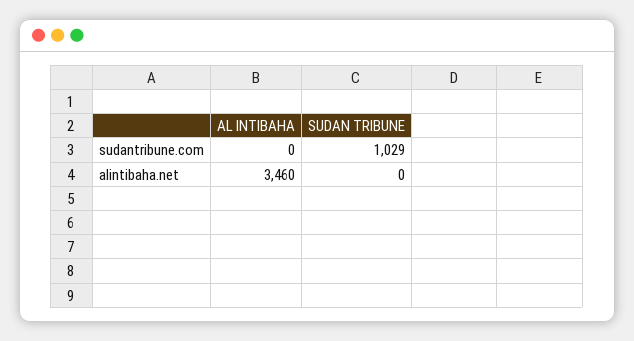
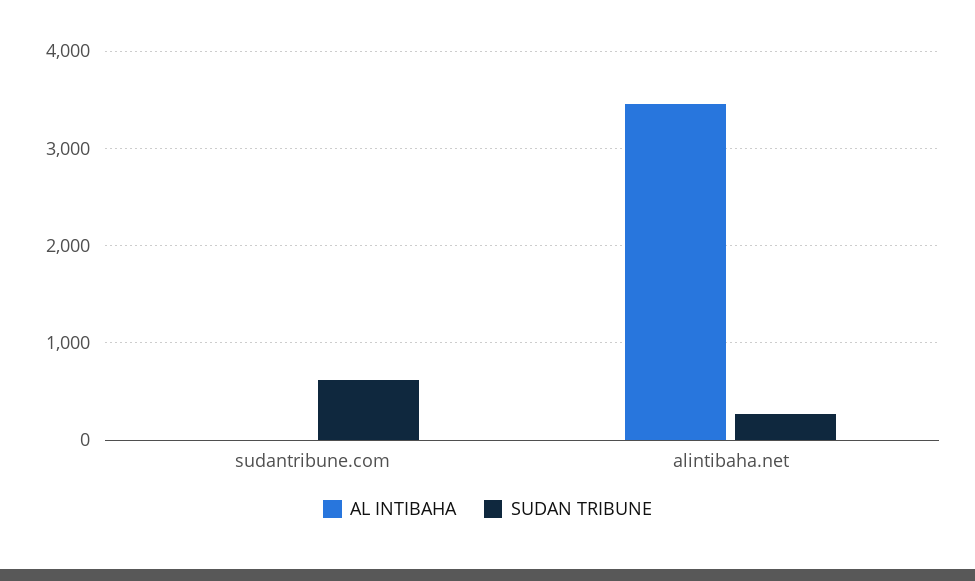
  {
    "AL INTIBAHA": {
      "sudantribune.com": 0,
      "alintibaha.net": 3460
    },
    "SUDAN TRIBUNE": {
-     "sudantribune.com": 1029,
+     "sudantribune.com": 600,
-     "alintibaha.net": 0
+     "alintibaha.net": 300
    }
  }

